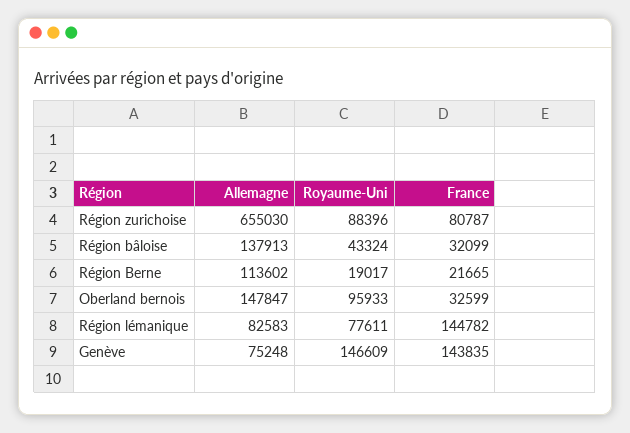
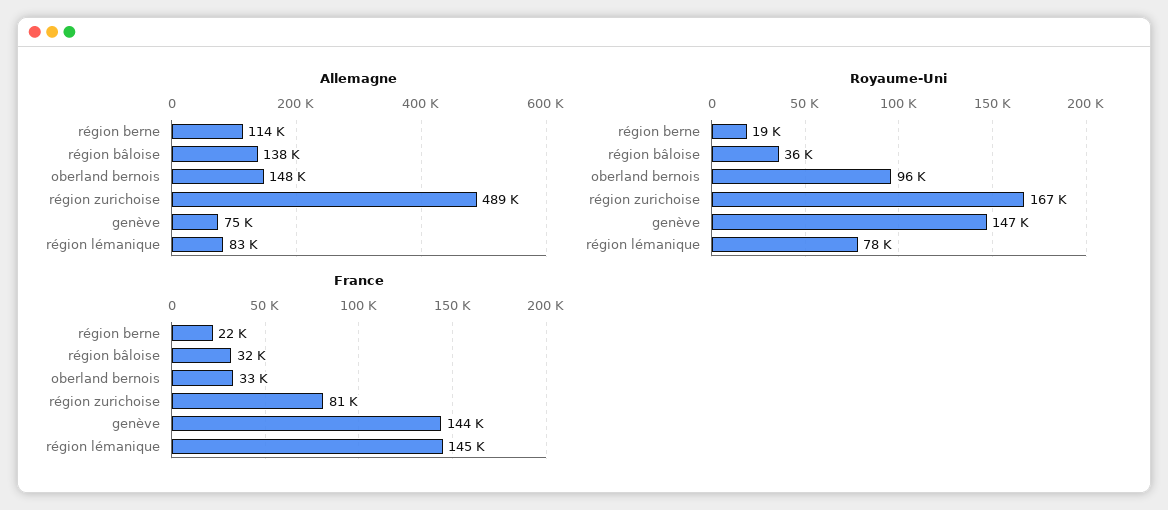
  {
    "Allemagne": {
-     "Région zurichoise": 655030,
+     "Région zurichoise": 489000,
      "Région bâloise": 137913,
      "Région Berne": 113602,
      "Oberland bernois": 147847,
      "Région lémanique": 82583,
      "Genève": 75248
    },
    "Royaume-Uni": {
-     "Région zurichoise": 88396,
+     "Région zurichoise": 167000,
-     "Région bâloise": 43324,
+     "Région bâloise": 36000,
      "Région Berne": 19017,
      "Oberland bernois": 95933,
      "Région lémanique": 77611,
      "Genève": 146609
    },
    "France": {
      "Région zurichoise": 80787,
      "Région bâloise": 32099,
      "Région Berne": 21665,
      "Oberland bernois": 32599,
      "Région lémanique": 144782,
      "Genève": 143835
    }
  }

